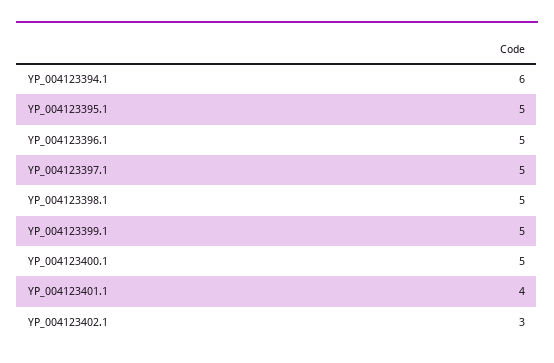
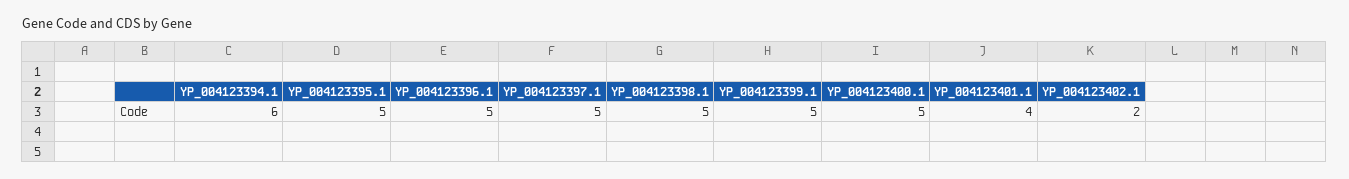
  {
    "YP_004123394.1": 6,
    "YP_004123395.1": 5,
    "YP_004123396.1": 5,
    "YP_004123397.1": 5,
    "YP_004123398.1": 5,
    "YP_004123399.1": 5,
    "YP_004123400.1": 5,
    "YP_004123401.1": 4,
-   "YP_004123402.1": 3
+   "YP_004123402.1": 2
  }

